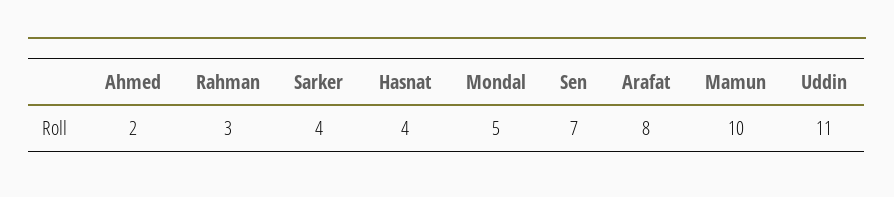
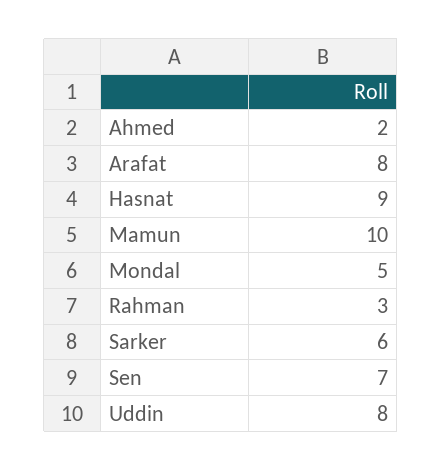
  {
    "Ahmed": 2,
    "Rahman": 3,
-   "Sarker": 4,
+   "Sarker": 6,
-   "Hasnat": 4,
+   "Hasnat": 9,
    "Mondal": 5,
    "Sen": 7,
    "Arafat": 8,
    "Mamun": 10,
-   "Uddin": 11
+   "Uddin": 8
  }

